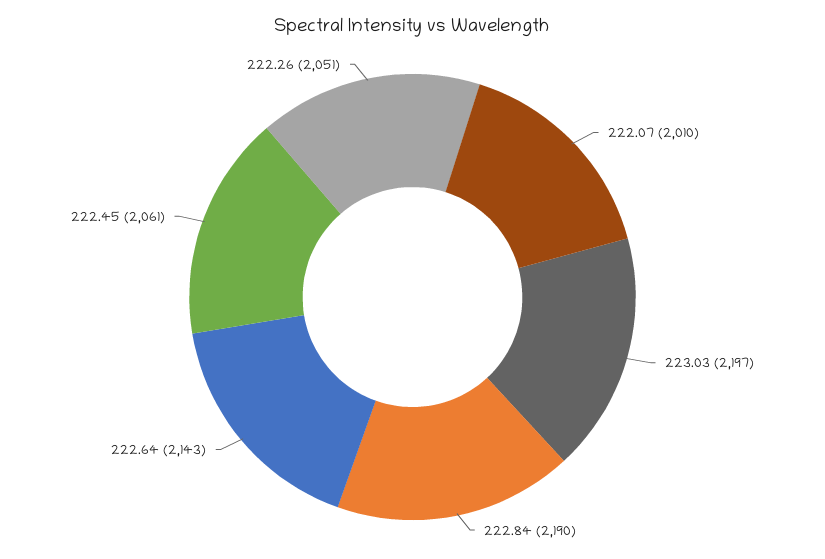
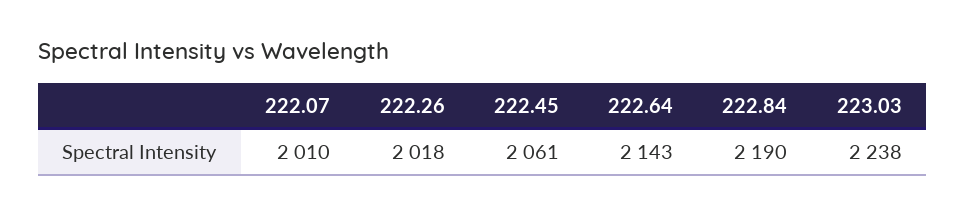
  {
    "222.07": 2010,
-   "223.03": 2197,
+   "223.03": 2238,
    "222.84": 2190,
    "222.64": 2143,
    "222.45": 2061,
-   "222.26": 2051
+   "222.26": 2018
  }

